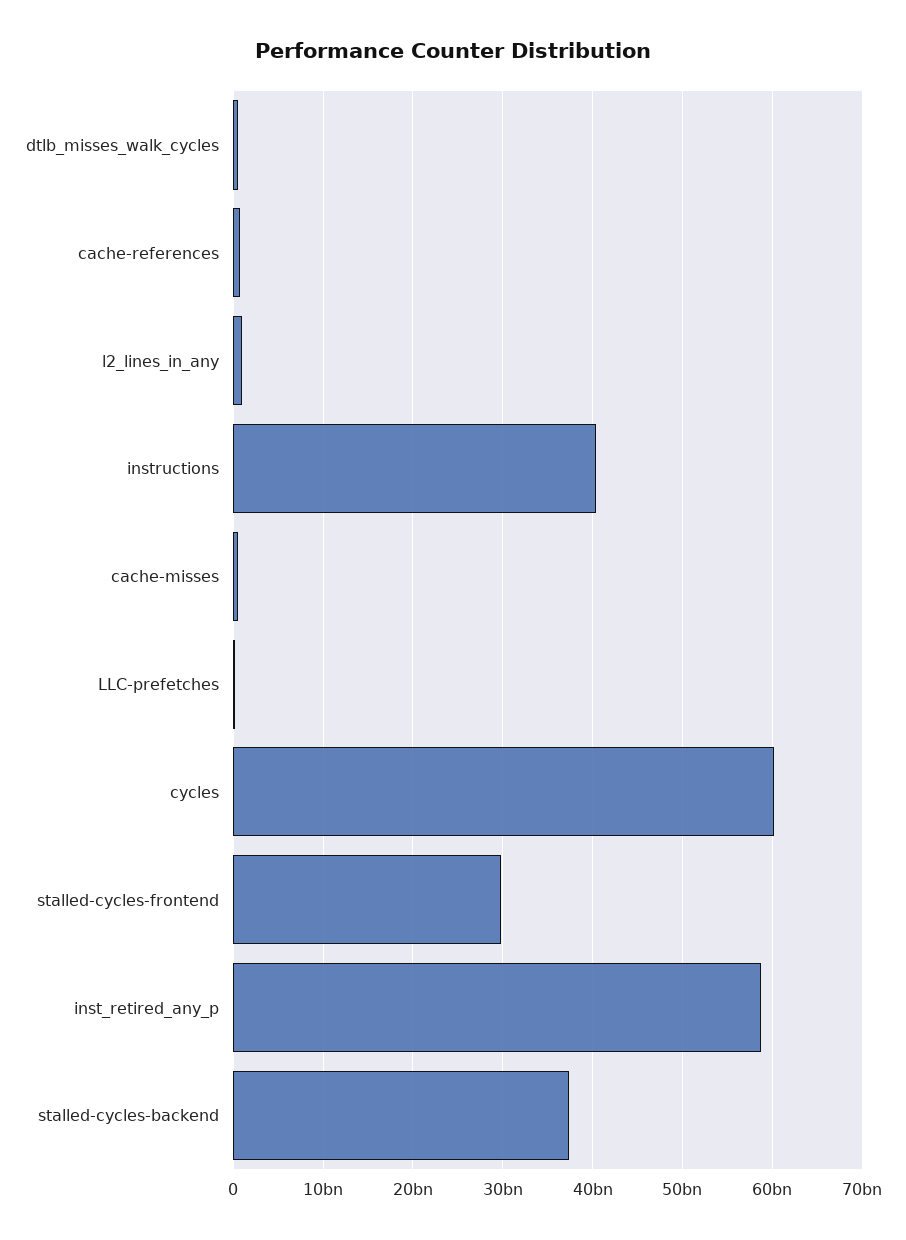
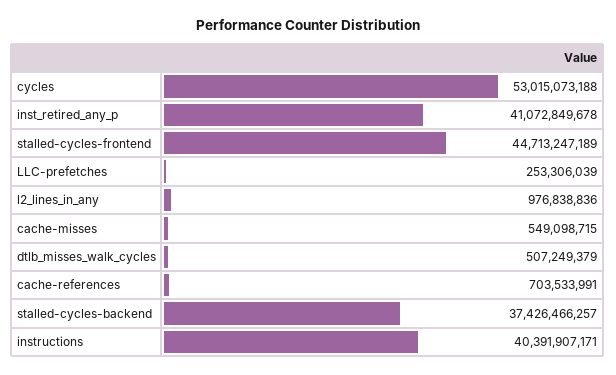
  {
    "dtlb_misses_walk_cycles": 507249379,
    "cache-references": 703533991,
    "l2_lines_in_any": 976838836,
    "instructions": 40391907171,
    "cache-misses": 549098715,
    "LLC-prefetches": 253306039,
-   "cycles": 60000000000,
+   "cycles": 53015073188,
-   "stalled-cycles-frontend": 30000000000,
+   "stalled-cycles-frontend": 44713247189,
-   "inst_retired_any_p": 59000000000,
+   "inst_retired_any_p": 41072849678,
    "stalled-cycles-backend": 37426466257
  }

